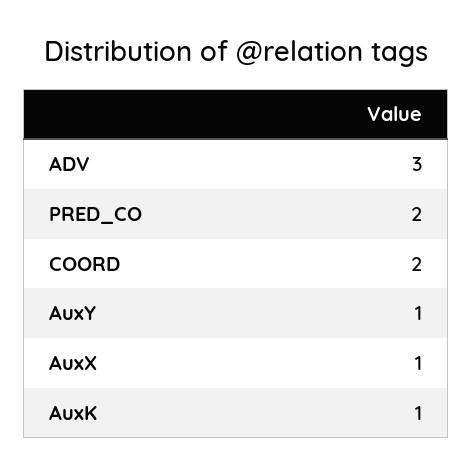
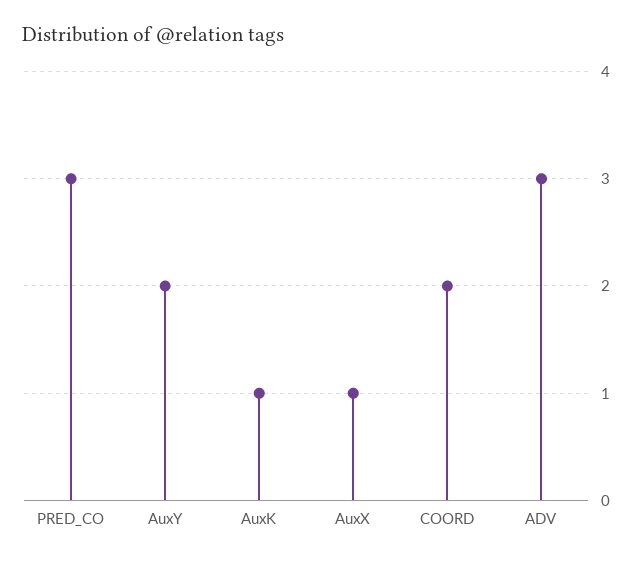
  {
    "ADV": 3,
-   "PRED_CO": 2,
+   "PRED_CO": 3,
    "COORD": 2,
-   "AuxY": 1,
+   "AuxY": 2,
    "AuxX": 1,
    "AuxK": 1
  }

